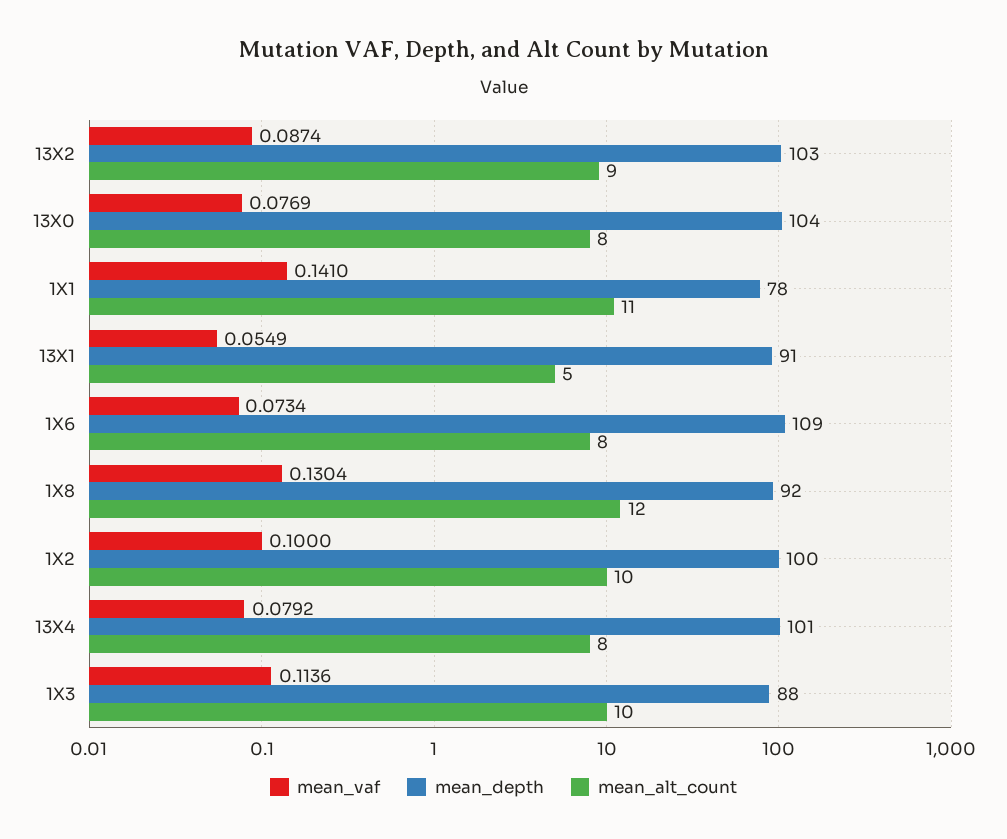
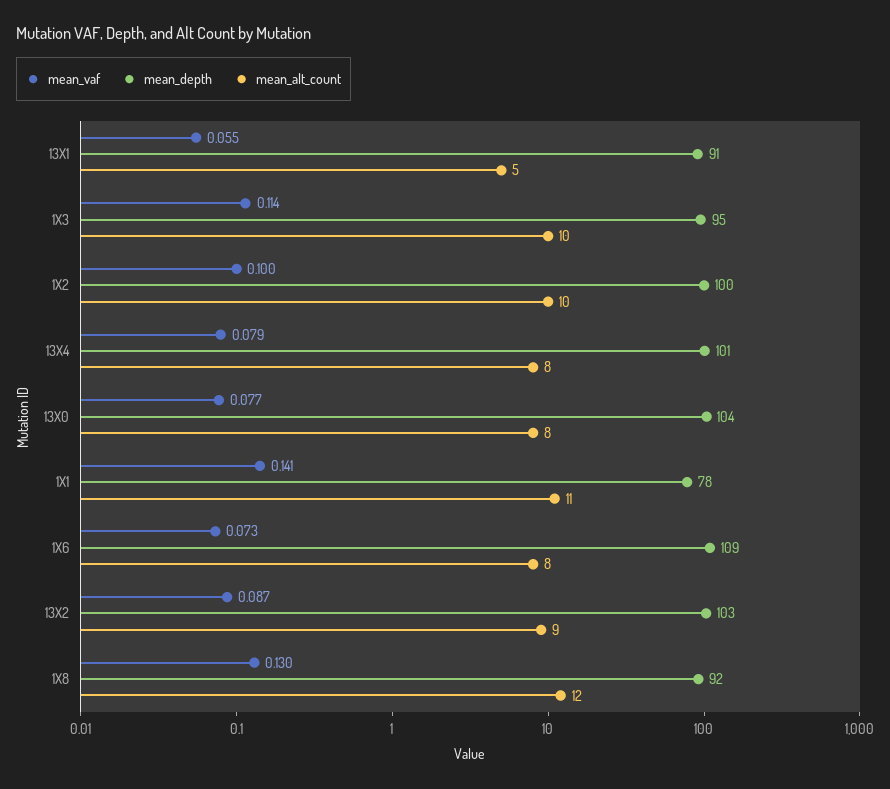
  {
    "mean_vaf": {
      "13X2": 0.0874,
      "13X0": 0.0769,
      "1X1": 0.141,
      "13X1": 0.0549,
      "1X6": 0.0734,
      "1X8": 0.1304,
      "1X2": 0.1,
      "13X4": 0.0792,
      "1X3": 0.1136
    },
    "mean_depth": {
      "13X2": 103,
      "13X0": 104,
      "1X1": 78,
      "13X1": 91,
      "1X6": 109,
      "1X8": 92,
      "1X2": 100,
      "13X4": 101,
-     "1X3": 88
+     "1X3": 95
    },
    "mean_alt_count": {
      "13X2": 9,
      "13X0": 8,
      "1X1": 11,
      "13X1": 5,
      "1X6": 8,
      "1X8": 12,
      "1X2": 10,
      "13X4": 8,
      "1X3": 10
    }
  }

